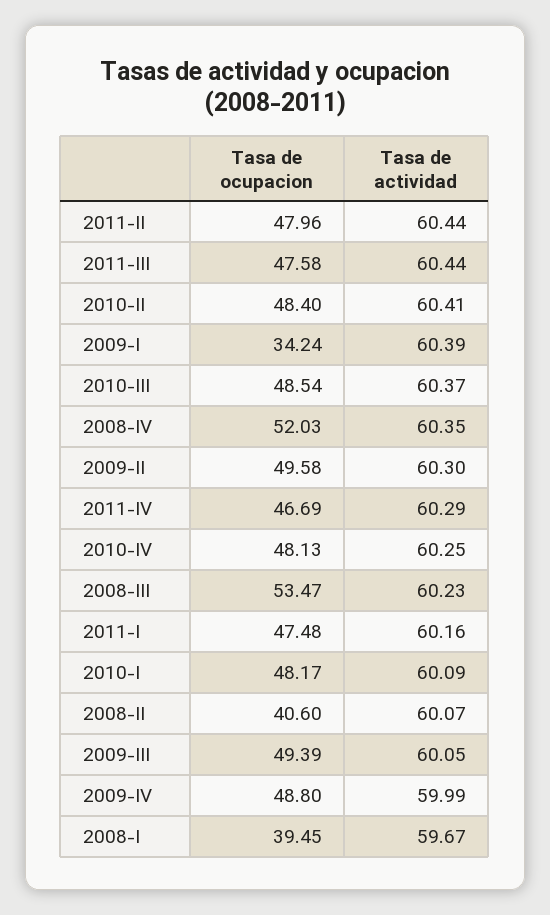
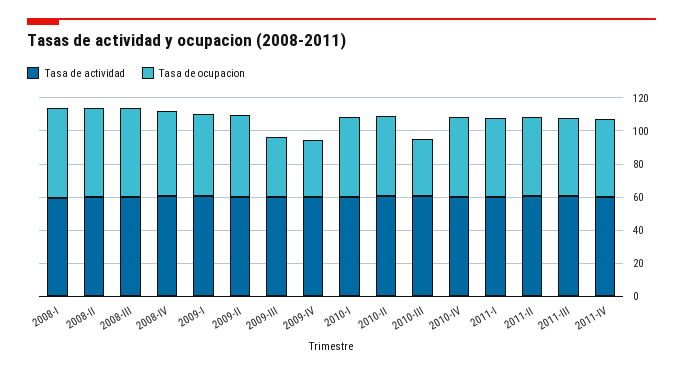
  {
    "Tasa de ocupacion": {
      "2011-II": 47.96,
      "2011-III": 47.58,
      "2010-II": 48.4,
-     "2009-I": 34.24,
+     "2009-I": 50,
-     "2010-III": 48.54,
+     "2010-III": 35,
      "2008-IV": 52.03,
      "2009-II": 49.58,
      "2011-IV": 46.69,
      "2010-IV": 48.13,
      "2008-III": 53.47,
      "2011-I": 47.48,
      "2010-I": 48.17,
-     "2008-II": 40.6,
+     "2008-II": 55,
-     "2009-III": 49.39,
+     "2009-III": 35,
-     "2009-IV": 48.8,
+     "2009-IV": 35,
-     "2008-I": 39.45
+     "2008-I": 55
    },
    "Tasa de actividad": {
      "2011-II": 60.44,
      "2011-III": 60.44,
      "2010-II": 60.41,
      "2009-I": 60.39,
      "2010-III": 60.37,
      "2008-IV": 60.35,
      "2009-II": 60.3,
      "2011-IV": 60.29,
      "2010-IV": 60.25,
      "2008-III": 60.23,
      "2011-I": 60.16,
      "2010-I": 60.09,
      "2008-II": 60.07,
      "2009-III": 60.05,
      "2009-IV": 59.99,
      "2008-I": 59.67
    }
  }

